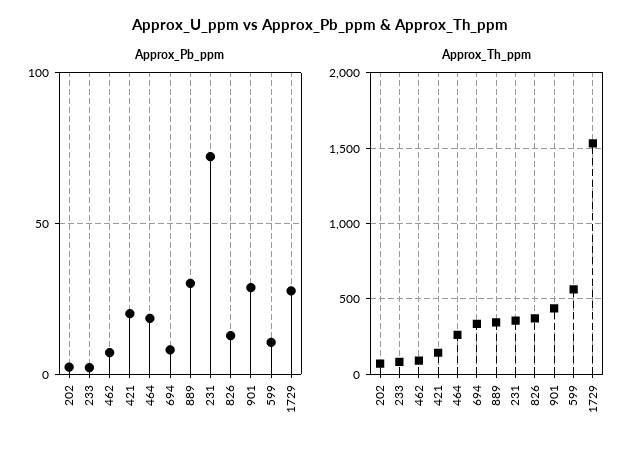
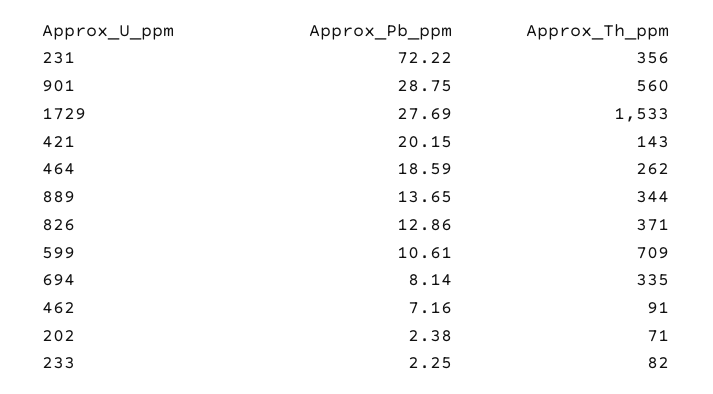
  {
    "Approx_Pb_ppm": {
      "202": 2.38,
      "233": 2.25,
      "462": 7.16,
      "421": 20.15,
      "464": 18.59,
      "694": 8.14,
-     "889": 30,
+     "889": 13.65,
      "231": 72.22,
      "826": 12.86,
      "901": 28.75,
      "599": 10.61,
      "1729": 27.69
    },
    "Approx_Th_ppm": {
      "202": 71,
      "233": 82,
      "462": 91,
      "421": 143,
      "464": 262,
      "694": 335,
      "889": 344,
      "231": 356,
      "826": 371,
-     "901": 450,
+     "901": 560,
-     "599": 550,
+     "599": 709,
      "1729": 1533
    }
  }

